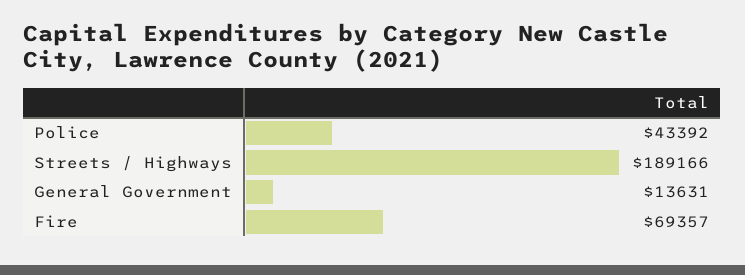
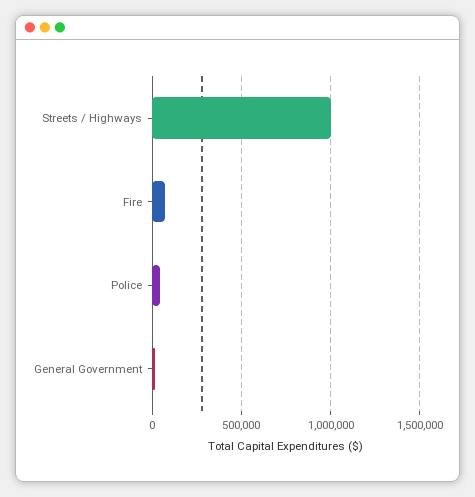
  {
    "Police": 43392,
-   "Streets / Highways": 189166,
+   "Streets / Highways": 1000000,
    "General Government": 13631,
    "Fire": 69357
  }

